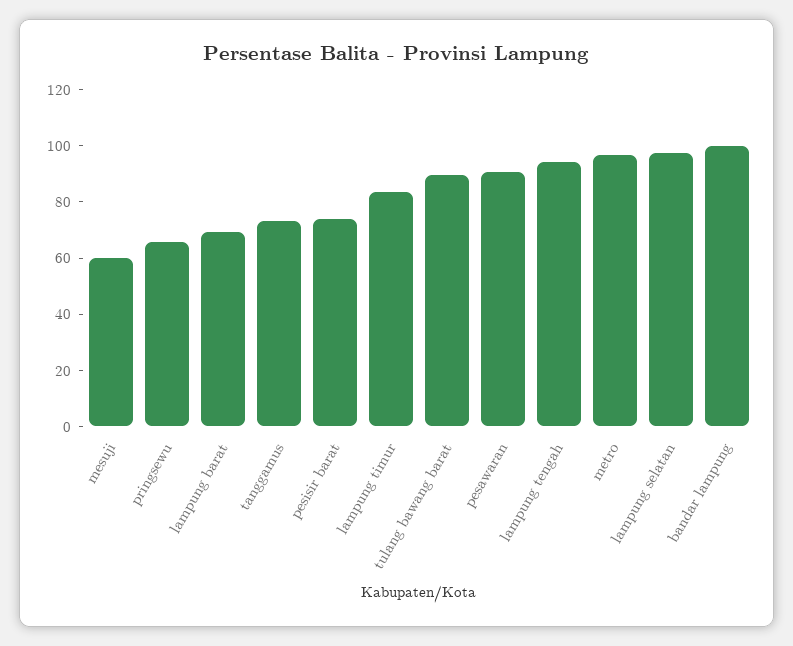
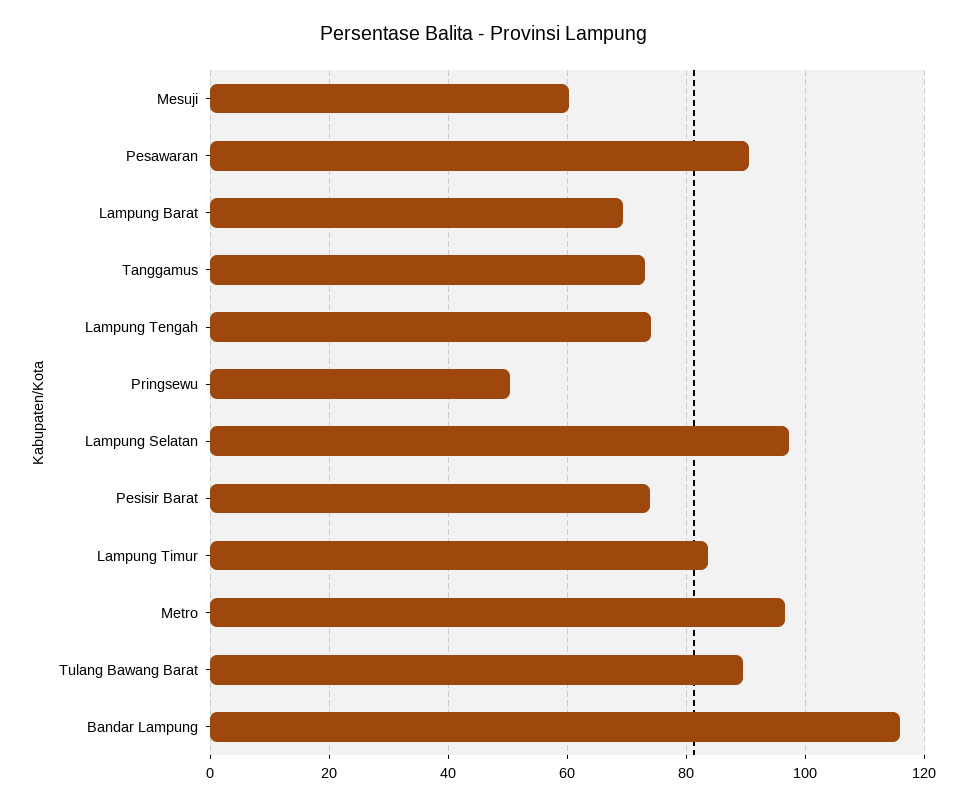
  {
    "mesuji": 60,
-   "pringsewu": 65,
+   "pringsewu": 50,
    "lampung barat": 70,
    "tanggamus": 74,
    "pesisir barat": 74,
    "lampung timur": 84,
    "tulang bawang barat": 90,
    "pesawaran": 90,
-   "lampung tengah": 95,
+   "lampung tengah": 74,
    "metro": 96,
    "lampung selatan": 98,
-   "bandar lampung": 100
+   "bandar lampung": 116
  }

